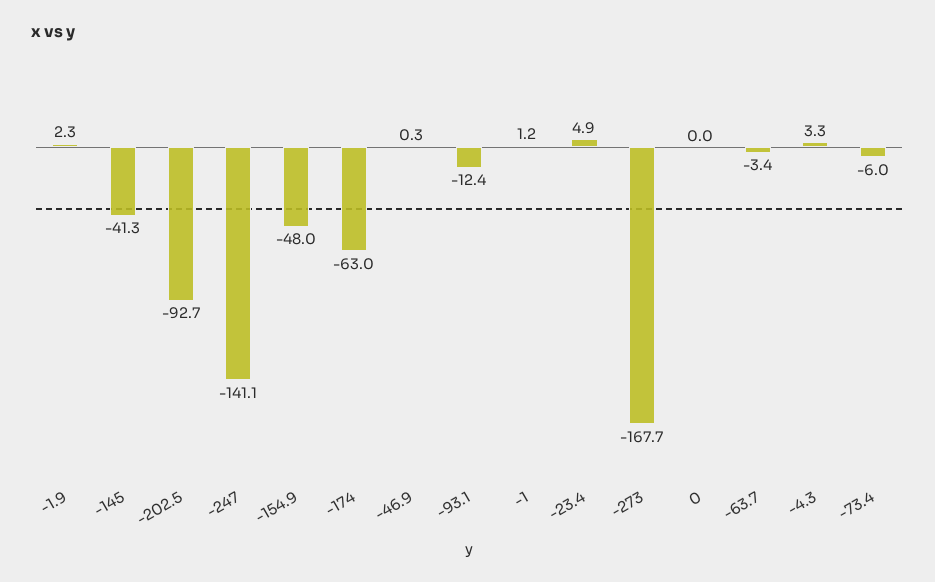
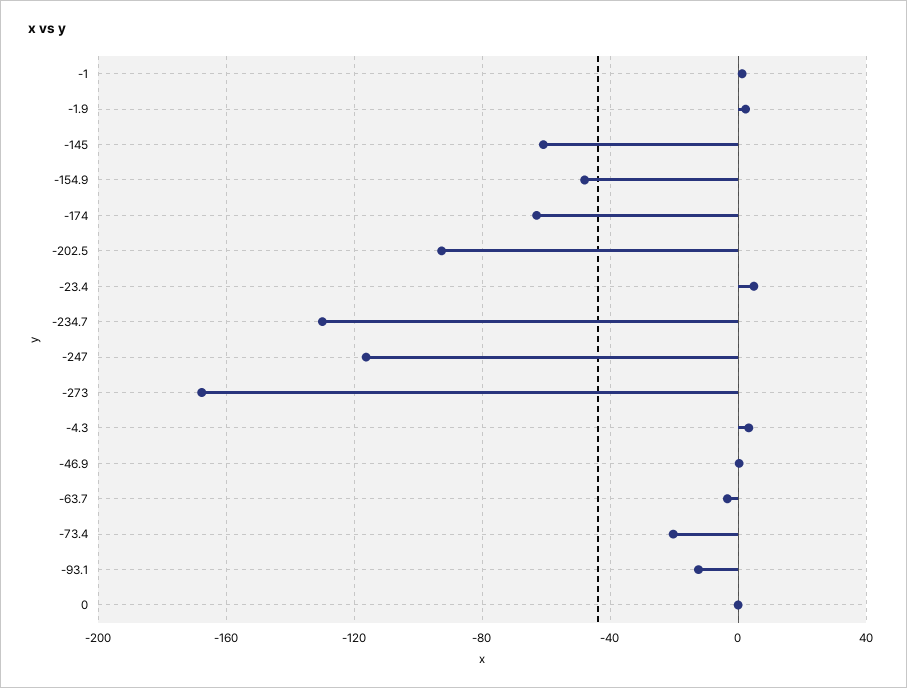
  {
    "-1.9": 2.3,
-   "-145": -41.3,
+   "-145": -60,
    "-202.5": -92.7,
-   "-247": -141.1,
+   "-247": -115,
    "-154.9": -48,
    "-174": -63,
    "-46.9": 0.3,
    "-93.1": -12.4,
    "-1": 1.2,
    "-23.4": 4.9,
    "-273": -167.7,
    "0": 0,
    "-63.7": -3.4,
    "-4.3": 3.3,
-   "-73.4": -6
+   "-73.4": -20,
+   "-234.7": -130
  }

